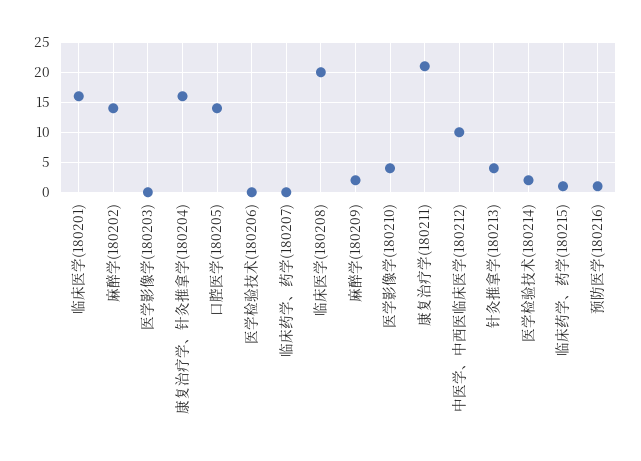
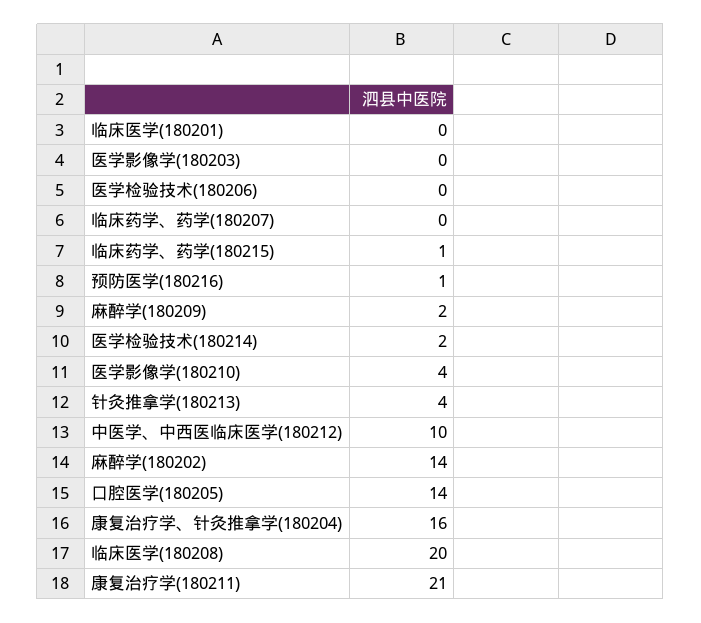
  {
-   "临床医学(180201)": 15,
+   "临床医学(180201)": 0,
    "麻醉学(180202)": 14,
    "医学影像学(180203)": 0,
    "康复治疗学、针灸推拿学(180204)": 16,
    "口腔医学(180205)": 14,
    "医学检验技术(180206)": 0,
    "临床药学、药学(180207)": 0,
    "临床医学(180208)": 20,
    "麻醉学(180209)": 2,
    "医学影像学(180210)": 4,
    "康复治疗学(180211)": 21,
    "中医学、中西医临床医学(180212)": 10,
    "针灸推拿学(180213)": 4,
    "医学检验技术(180214)": 2,
    "临床药学、药学(180215)": 1,
    "预防医学(180216)": 1
  }

